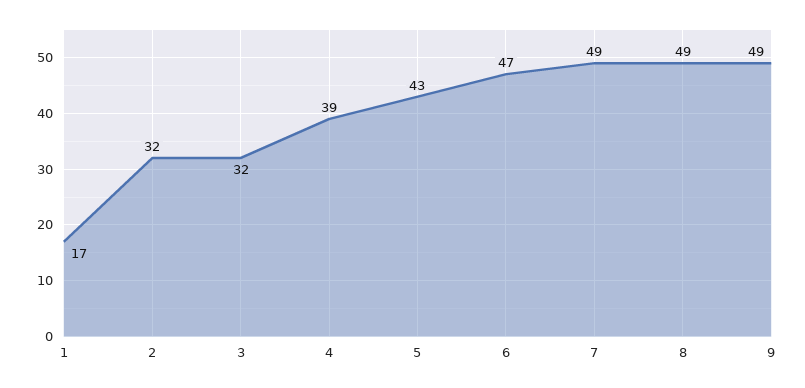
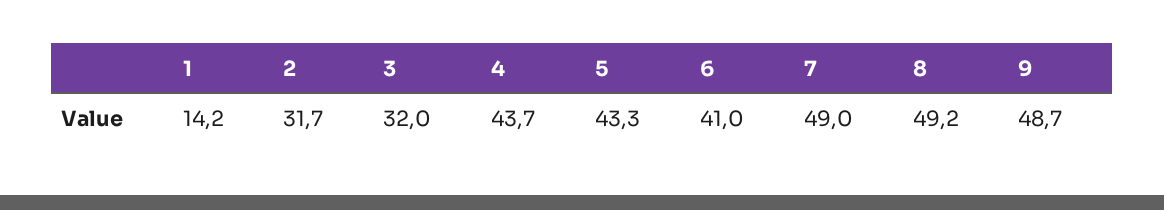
  {
-   "1": 17,
+   "1": 14.2,
    "2": 31.7,
    "3": 32,
-   "4": 39,
+   "4": 43.7,
    "5": 43.3,
-   "6": 47,
+   "6": 41,
    "7": 49,
    "8": 49.2,
    "9": 48.7
  }

